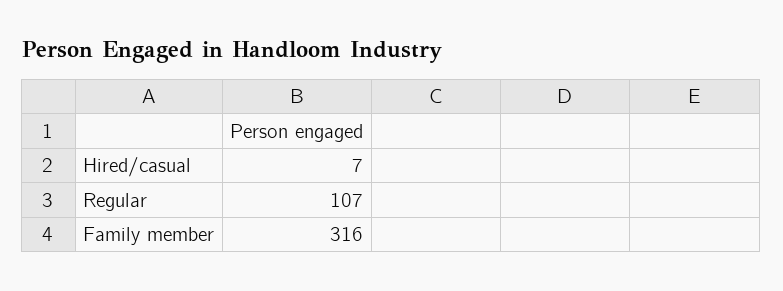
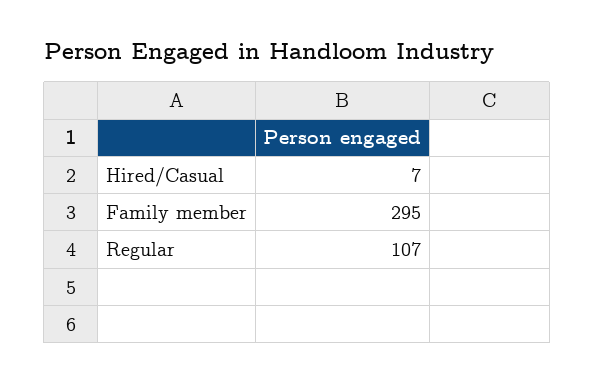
  {
    "Hired/casual": 7,
    "Regular": 107,
-   "Family member": 316
+   "Family member": 295
  }

